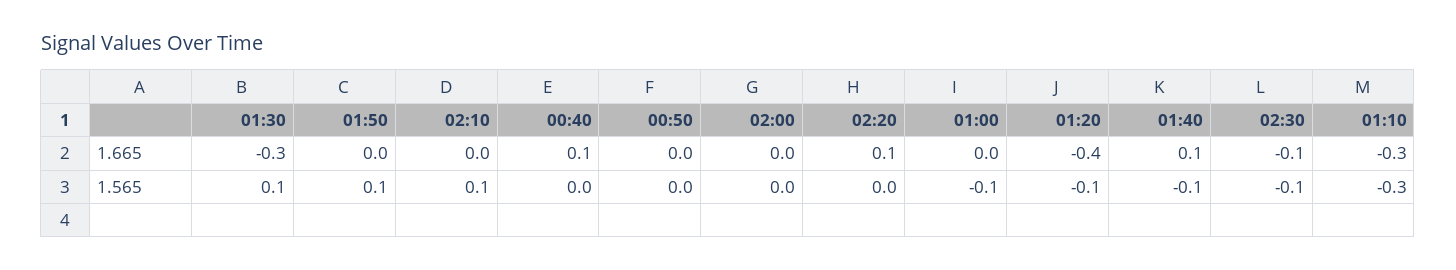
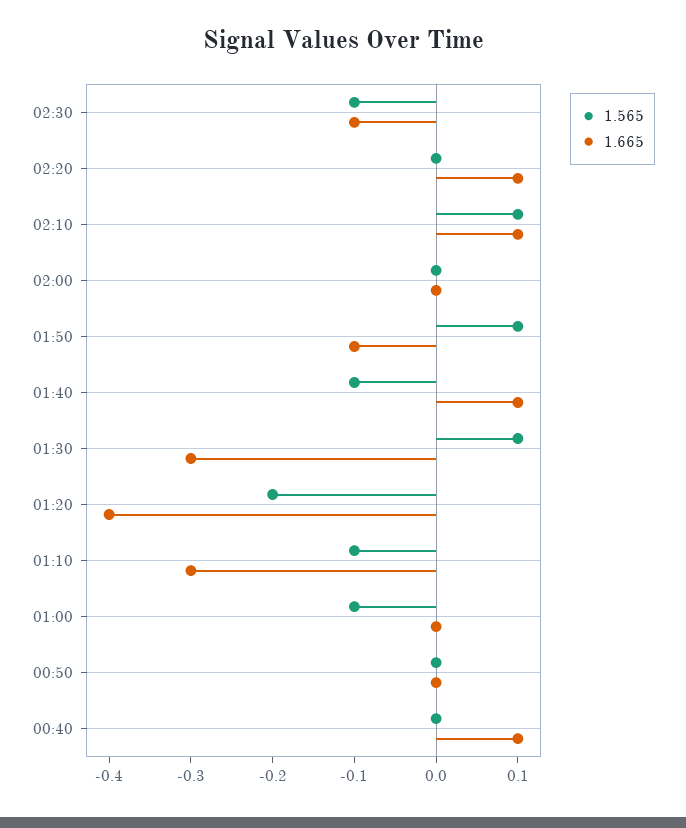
  {
    "1.665": {
      "01:30": -0.3,
-     "01:50": 0,
+     "01:50": -0.1,
-     "02:10": 0,
+     "02:10": 0.1,
      "00:40": 0.1,
      "00:50": 0,
      "02:00": 0,
      "02:20": 0.1,
      "01:00": 0,
      "01:20": -0.4,
      "01:40": 0.1,
      "02:30": -0.1,
      "01:10": -0.3
    },
    "1.565": {
      "01:30": 0.1,
      "01:50": 0.1,
      "02:10": 0.1,
      "00:40": 0,
      "00:50": 0,
      "02:00": 0,
      "02:20": 0,
      "01:00": -0.1,
-     "01:20": -0.1,
+     "01:20": -0.2,
      "01:40": -0.1,
      "02:30": -0.1,
-     "01:10": -0.3
+     "01:10": -0.1
    }
  }

